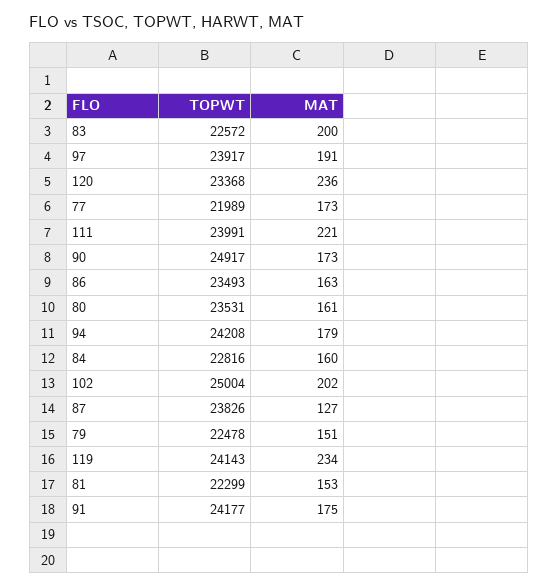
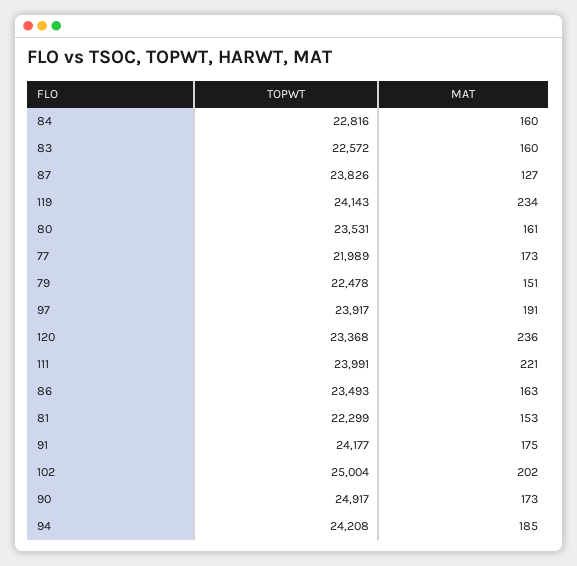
  {
    "TOPWT": {
      "83": 22572,
      "97": 23917,
      "120": 23368,
      "77": 21989,
      "111": 23991,
      "90": 24917,
      "86": 23493,
      "80": 23531,
      "94": 24208,
      "84": 22816,
      "102": 25004,
      "87": 23826,
      "79": 22478,
      "119": 24143,
      "81": 22299,
      "91": 24177
    },
    "MAT": {
-     "83": 200,
+     "83": 160,
      "97": 191,
      "120": 236,
      "77": 173,
      "111": 221,
      "90": 173,
      "86": 163,
      "80": 161,
-     "94": 179,
+     "94": 185,
      "84": 160,
      "102": 202,
      "87": 127,
      "79": 151,
      "119": 234,
      "81": 153,
      "91": 175
    }
  }

